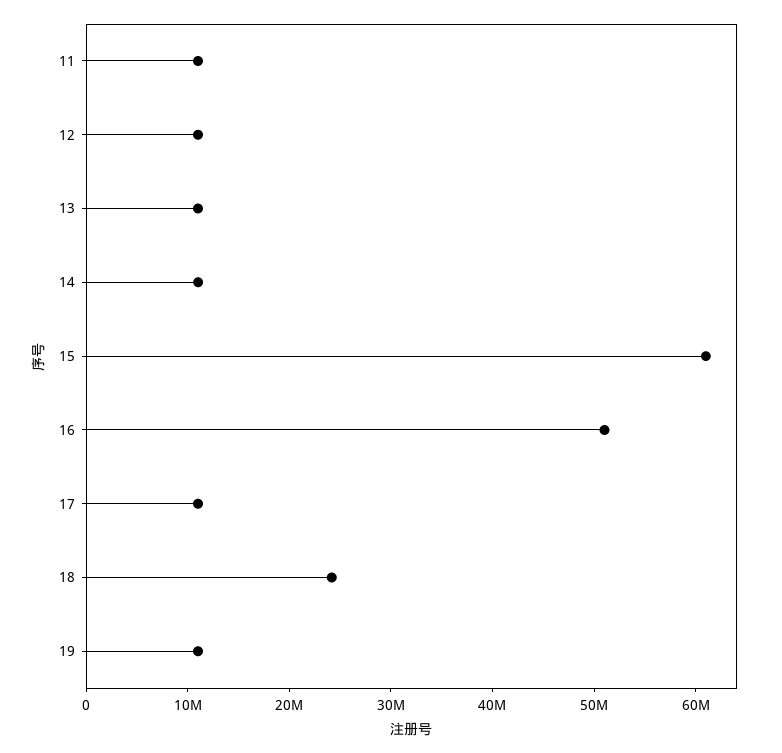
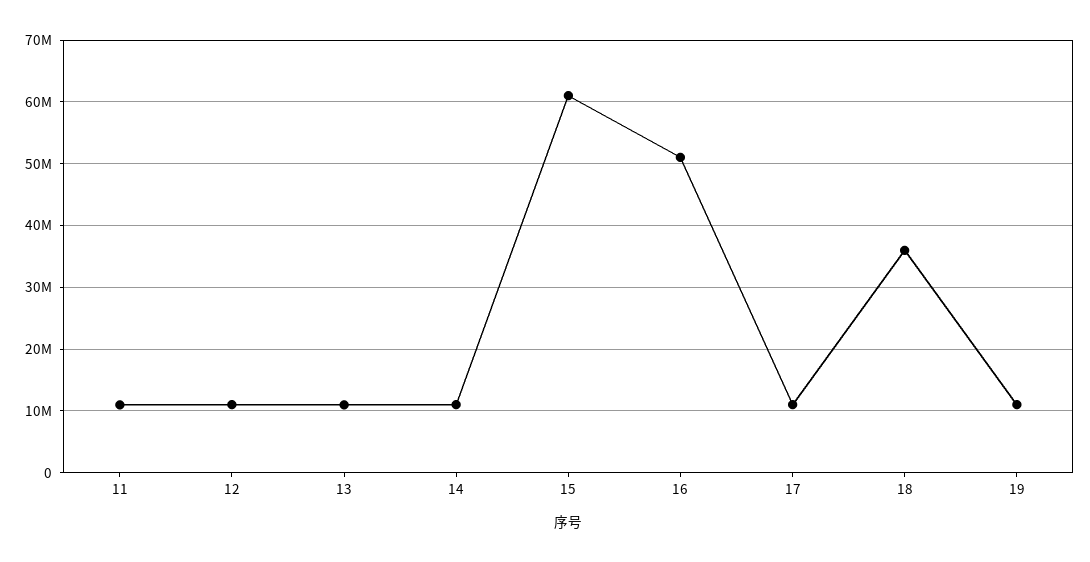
  {
    "11": 11000000,
    "12": 11000000,
    "13": 11000000,
    "14": 11000000,
    "15": 61000000,
    "16": 51000000,
    "17": 11000000,
-   "18": 24000000,
+   "18": 36000000,
    "19": 11000000
  }

